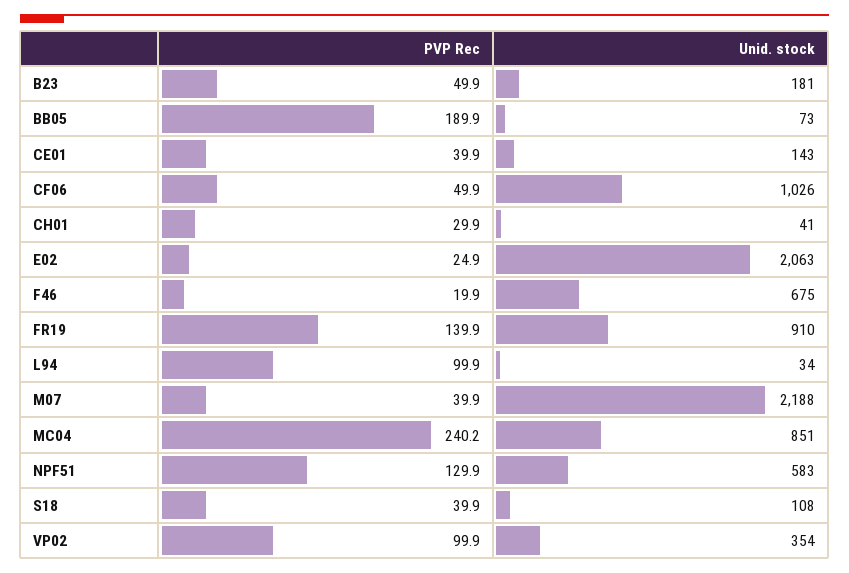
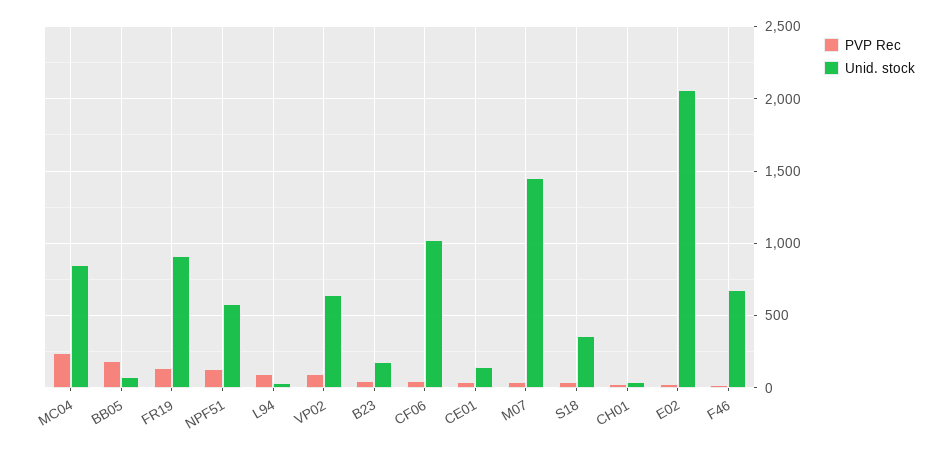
  {
    "PVP Rec": {
      "B23": 49.9,
      "BB05": 189.9,
      "CE01": 39.9,
      "CF06": 49.9,
      "CH01": 29.9,
      "E02": 24.9,
      "F46": 19.9,
      "FR19": 139.9,
      "L94": 99.9,
      "M07": 39.9,
      "MC04": 240.2,
      "NPF51": 129.9,
      "S18": 39.9,
      "VP02": 99.9
    },
    "Unid. stock": {
      "B23": 181,
      "BB05": 73,
      "CE01": 143,
      "CF06": 1026,
      "CH01": 41,
      "E02": 2063,
      "F46": 675,
      "FR19": 910,
      "L94": 34,
-     "M07": 2188,
+     "M07": 1450,
      "MC04": 851,
      "NPF51": 583,
-     "S18": 108,
+     "S18": 350,
-     "VP02": 354
+     "VP02": 650
    }
  }

